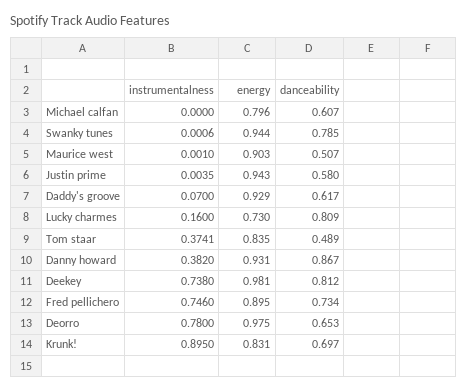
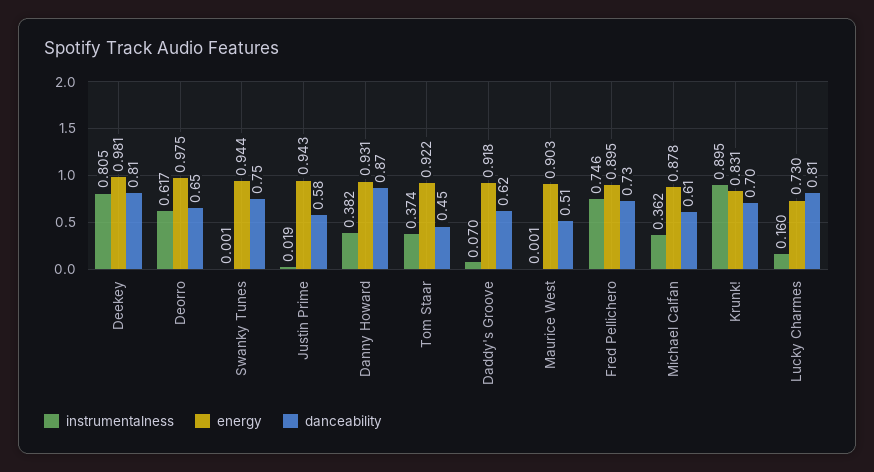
  {
    "instrumentalness": {
-     "Michael calfan": 0,
+     "Michael calfan": 0.362,
      "Swanky tunes": 0.0006,
      "Maurice west": 0.001,
-     "Justin prime": 0.0035,
+     "Justin prime": 0.019,
      "Daddy's groove": 0.07,
      "Lucky charmes": 0.16,
      "Tom staar": 0.3741,
      "Danny howard": 0.382,
-     "Deekey": 0.738,
+     "Deekey": 0.805,
      "Fred pellichero": 0.746,
-     "Deorro": 0.78,
+     "Deorro": 0.617,
      "Krunk!": 0.895
    },
    "energy": {
-     "Michael calfan": 0.796,
+     "Michael calfan": 0.878,
      "Swanky tunes": 0.944,
      "Maurice west": 0.903,
      "Justin prime": 0.943,
-     "Daddy's groove": 0.929,
+     "Daddy's groove": 0.918,
      "Lucky charmes": 0.73,
-     "Tom staar": 0.835,
+     "Tom staar": 0.922,
      "Danny howard": 0.931,
      "Deekey": 0.981,
      "Fred pellichero": 0.895,
      "Deorro": 0.975,
      "Krunk!": 0.831
    },
    "danceability": {
      "Michael calfan": 0.607,
-     "Swanky tunes": 0.785,
+     "Swanky tunes": 0.75,
      "Maurice west": 0.507,
      "Justin prime": 0.58,
      "Daddy's groove": 0.617,
      "Lucky charmes": 0.809,
-     "Tom staar": 0.489,
+     "Tom staar": 0.45,
      "Danny howard": 0.867,
      "Deekey": 0.812,
      "Fred pellichero": 0.734,
      "Deorro": 0.653,
      "Krunk!": 0.697
    }
  }

